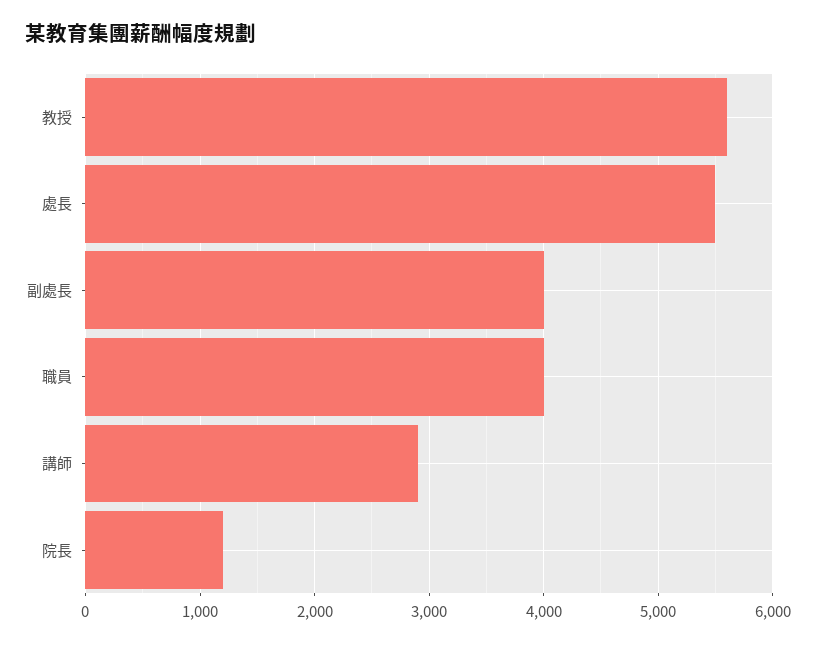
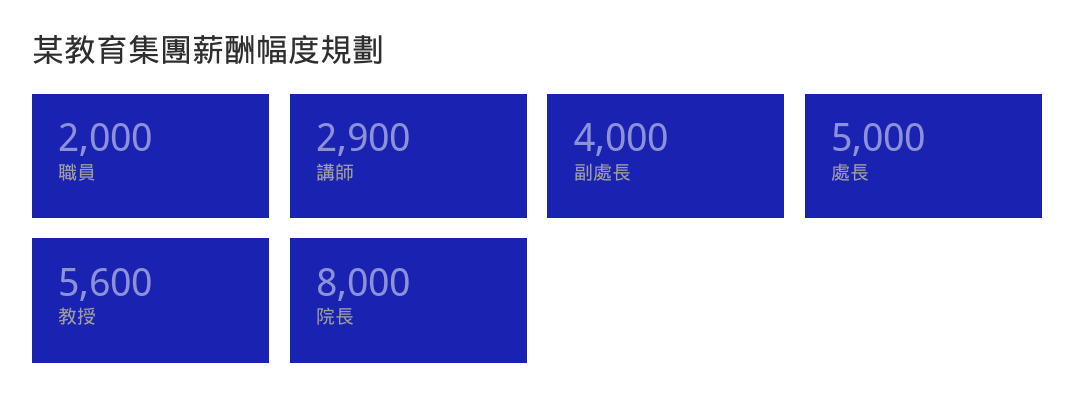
  {
    "教授": 5600,
-   "處長": 5500,
+   "處長": 5000,
    "副處長": 4000,
-   "職員": 4000,
+   "職員": 2000,
    "講師": 2900,
-   "院長": 1200
+   "院長": 8000
  }

